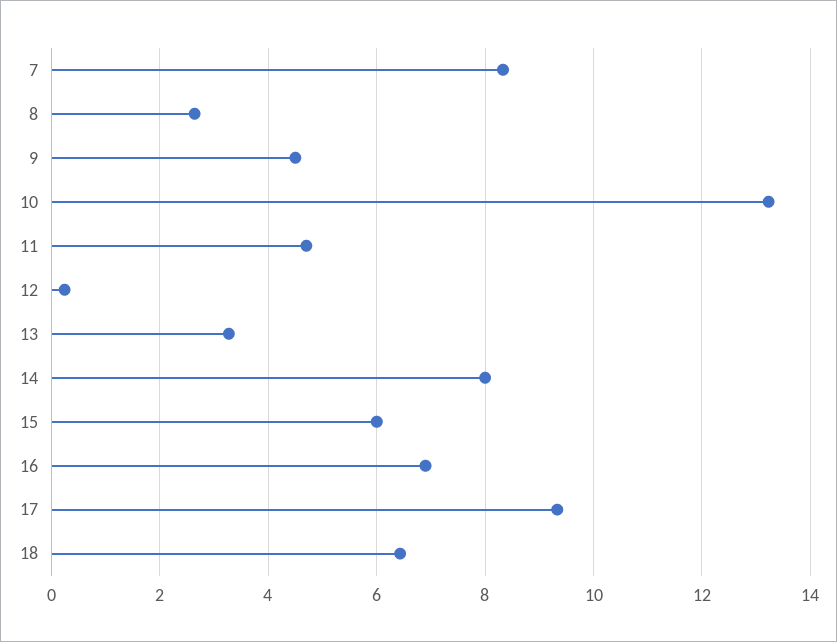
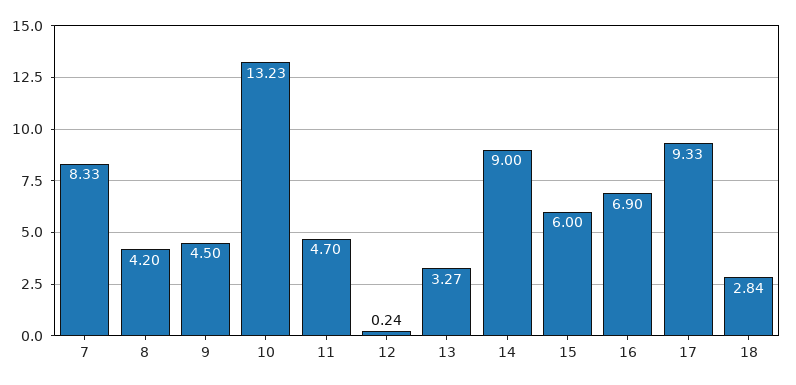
  {
    "7": 8.33,
-   "8": 2.6,
+   "8": 4.2,
    "9": 4.5,
    "10": 13.23,
    "11": 4.7,
    "12": 0.24,
    "13": 3.27,
-   "14": 8,
+   "14": 9,
    "15": 6,
    "16": 6.9,
    "17": 9.33,
-   "18": 6.4
+   "18": 2.84
  }

